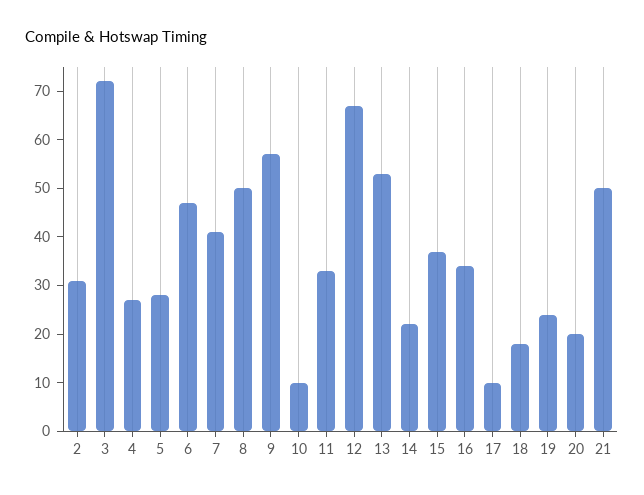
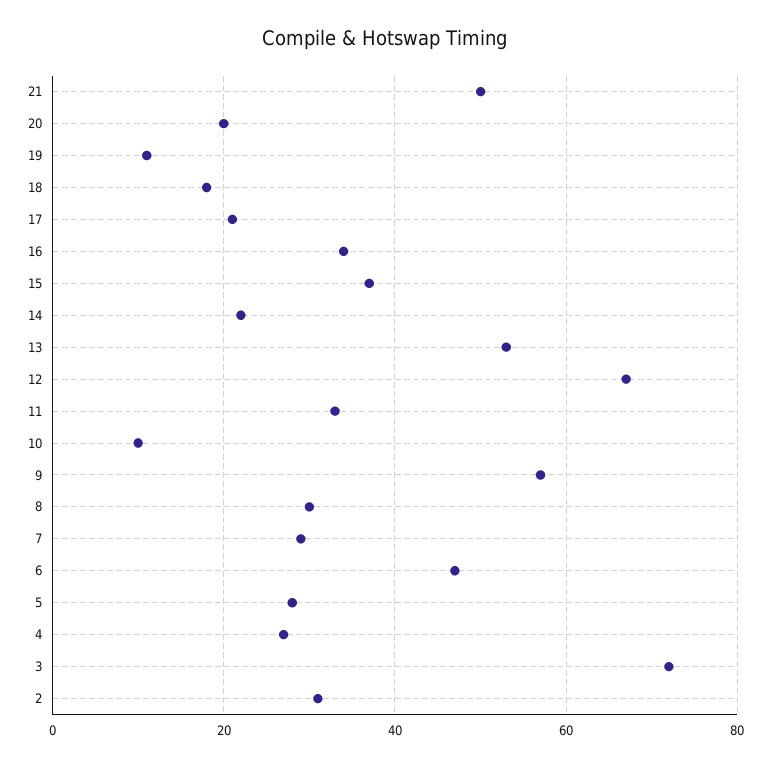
  {
    "2": 30,
    "3": 70,
    "4": 25,
    "5": 30,
    "6": 45,
-   "7": 40,
+   "7": 30,
-   "8": 50,
+   "8": 30,
    "9": 55,
    "10": 10,
    "11": 35,
    "12": 65,
    "13": 55,
    "14": 20,
    "15": 35,
    "16": 35,
-   "17": 10,
+   "17": 20,
    "18": 20,
-   "19": 25,
+   "19": 10,
    "20": 20,
    "21": 50
  }

